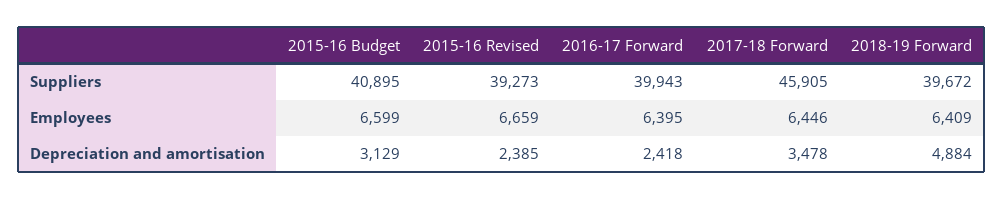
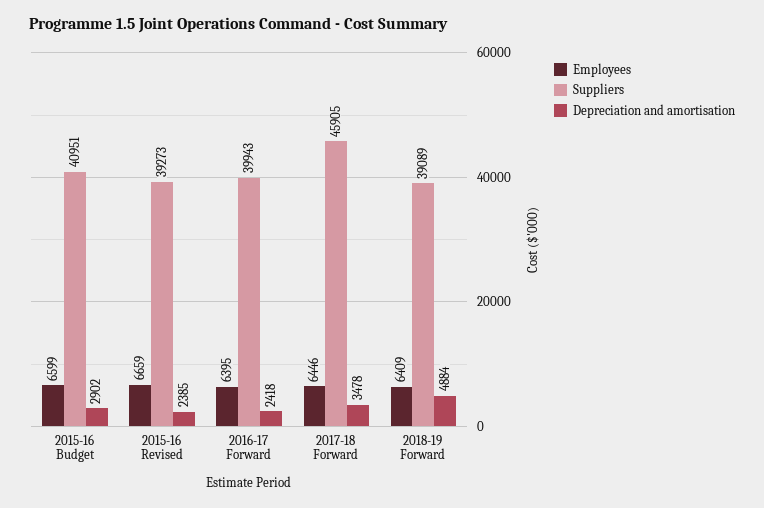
  {
    "Suppliers": {
-     "2015-16 Budget": 40895,
+     "2015-16 Budget": 40951,
      "2015-16 Revised": 39273,
      "2016-17 Forward": 39943,
      "2017-18 Forward": 45905,
-     "2018-19 Forward": 39672
+     "2018-19 Forward": 39089
    },
    "Employees": {
      "2015-16 Budget": 6599,
      "2015-16 Revised": 6659,
      "2016-17 Forward": 6395,
      "2017-18 Forward": 6446,
      "2018-19 Forward": 6409
    },
    "Depreciation and amortisation": {
-     "2015-16 Budget": 3129,
+     "2015-16 Budget": 2902,
      "2015-16 Revised": 2385,
      "2016-17 Forward": 2418,
      "2017-18 Forward": 3478,
      "2018-19 Forward": 4884
    }
  }

